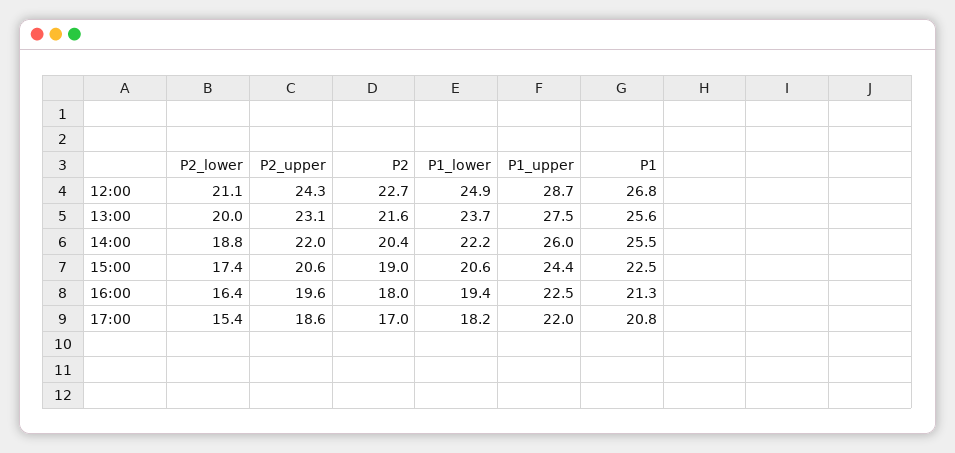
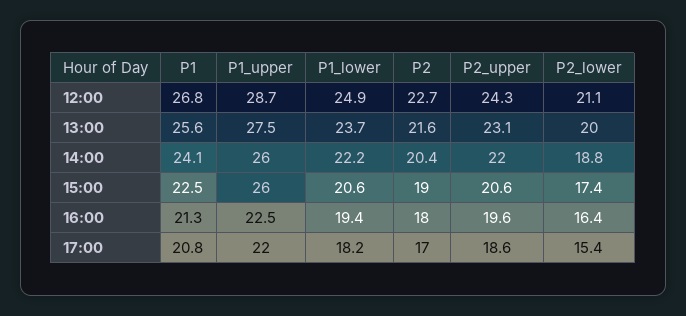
  {
    "P2_lower": {
      "12:00": 21.1,
      "13:00": 20,
      "14:00": 18.8,
      "15:00": 17.4,
      "16:00": 16.4,
      "17:00": 15.4
    },
    "P2_upper": {
      "12:00": 24.3,
      "13:00": 23.1,
      "14:00": 22,
      "15:00": 20.6,
      "16:00": 19.6,
      "17:00": 18.6
    },
    "P2": {
      "12:00": 22.7,
      "13:00": 21.6,
      "14:00": 20.4,
      "15:00": 19,
      "16:00": 18,
      "17:00": 17
    },
    "P1_lower": {
      "12:00": 24.9,
      "13:00": 23.7,
      "14:00": 22.2,
      "15:00": 20.6,
      "16:00": 19.4,
      "17:00": 18.2
    },
    "P1_upper": {
      "12:00": 28.7,
      "13:00": 27.5,
      "14:00": 26,
-     "15:00": 24.4,
+     "15:00": 26,
      "16:00": 22.5,
      "17:00": 22
    },
    "P1": {
      "12:00": 26.8,
      "13:00": 25.6,
-     "14:00": 25.5,
+     "14:00": 24.1,
      "15:00": 22.5,
      "16:00": 21.3,
      "17:00": 20.8
    }
  }

